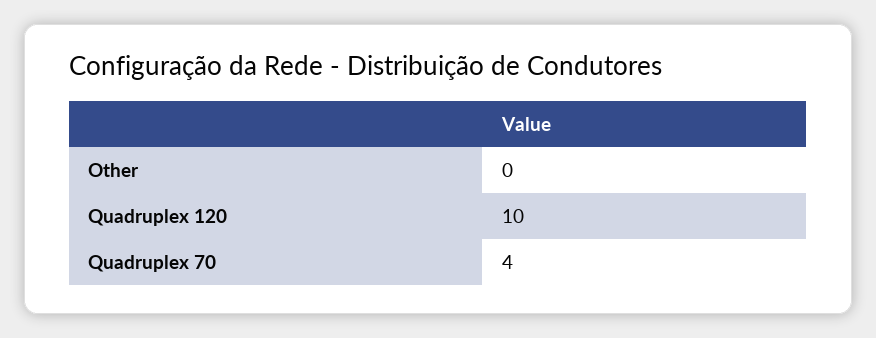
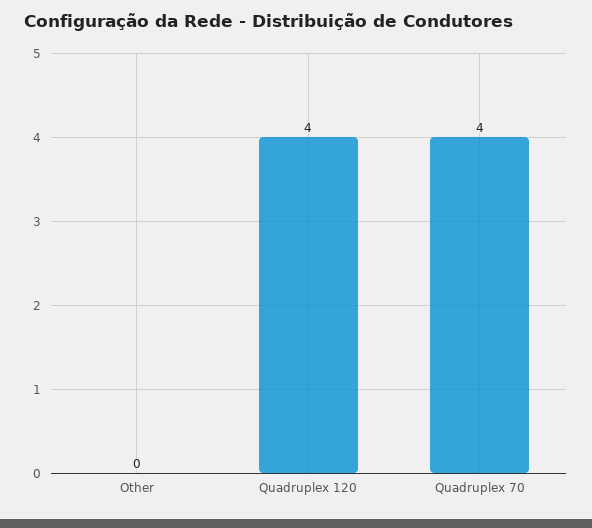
  {
    "Other": 0,
-   "Quadruplex 120": 10,
+   "Quadruplex 120": 4,
    "Quadruplex 70": 4
  }

